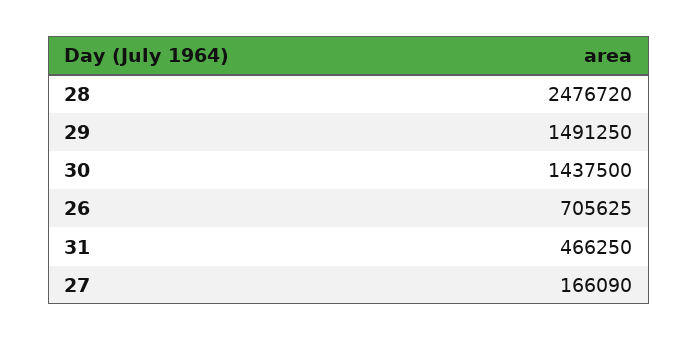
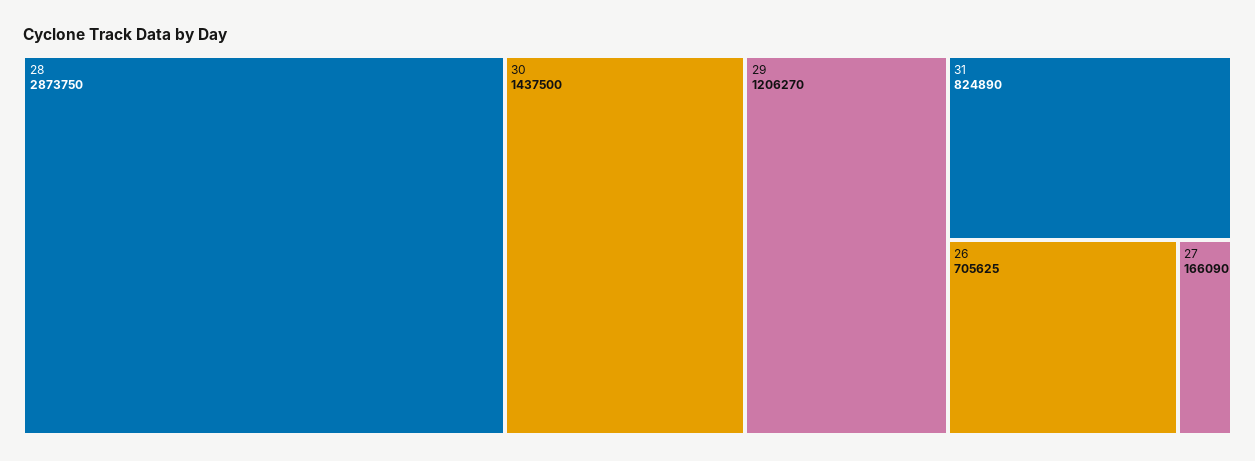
  {
-   "28": 2476720,
+   "28": 2873750,
-   "29": 1491250,
+   "29": 1206270,
    "30": 1437500,
    "26": 705625,
-   "31": 466250,
+   "31": 824890,
    "27": 166090
  }

